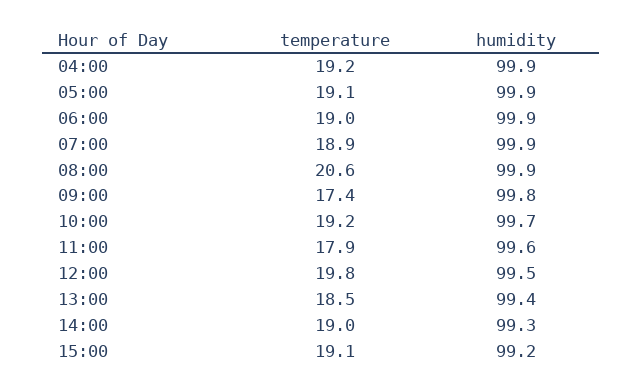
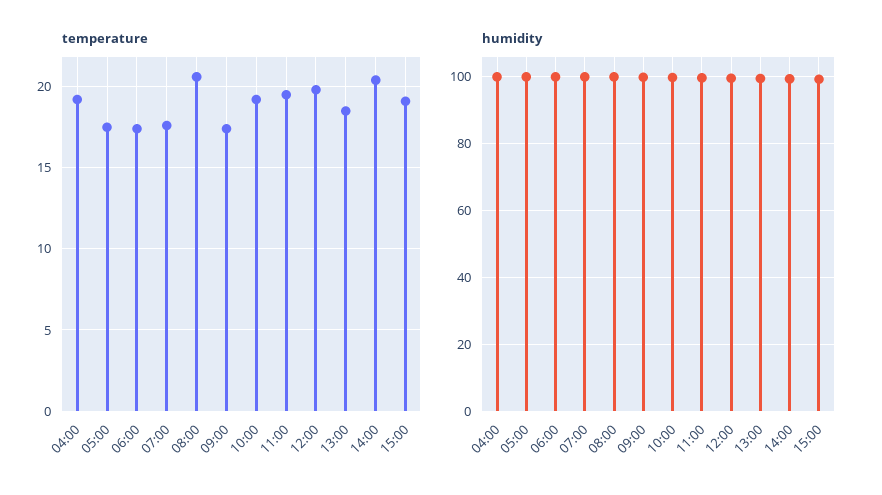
  {
    "temperature": {
      "04:00": 19.2,
-     "05:00": 19.1,
+     "05:00": 17.5,
-     "06:00": 19,
+     "06:00": 17.5,
-     "07:00": 18.9,
+     "07:00": 17.5,
      "08:00": 20.6,
      "09:00": 17.4,
      "10:00": 19.2,
-     "11:00": 17.9,
+     "11:00": 19.5,
      "12:00": 19.8,
      "13:00": 18.5,
-     "14:00": 19,
+     "14:00": 20.5,
      "15:00": 19.1
    },
    "humidity": {
      "04:00": 99.9,
      "05:00": 99.9,
      "06:00": 99.9,
      "07:00": 99.9,
      "08:00": 99.9,
      "09:00": 99.8,
      "10:00": 99.7,
      "11:00": 99.6,
      "12:00": 99.5,
      "13:00": 99.4,
      "14:00": 99.3,
      "15:00": 99.2
    }
  }

